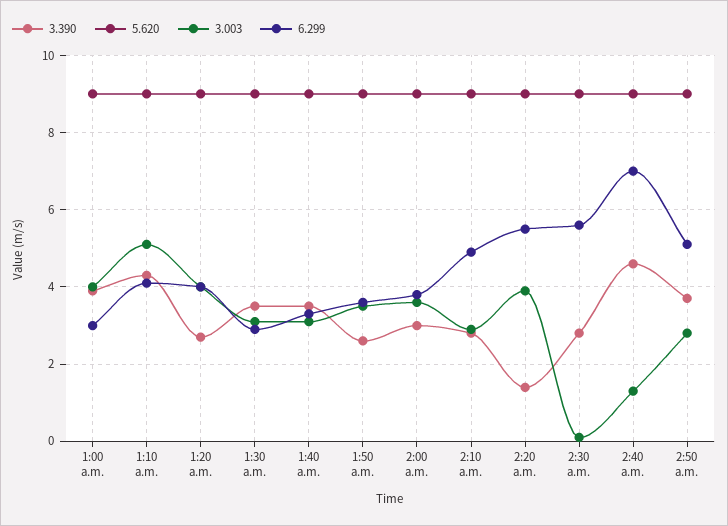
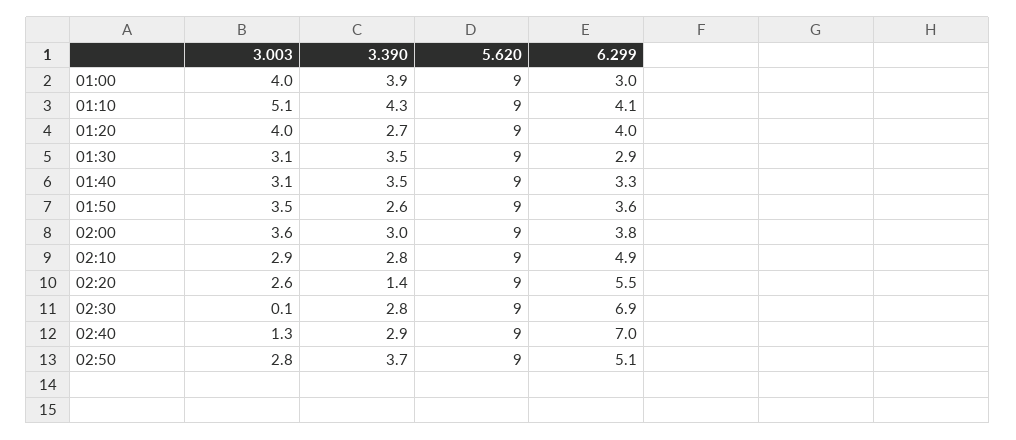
  {
    "3.390": {
      "1:00 a.m.": 3.9,
      "1:10 a.m.": 4.3,
      "1:20 a.m.": 2.7,
      "1:30 a.m.": 3.5,
      "1:40 a.m.": 3.5,
      "1:50 a.m.": 2.6,
      "2:00 a.m.": 3,
      "2:10 a.m.": 2.8,
      "2:20 a.m.": 1.4,
      "2:30 a.m.": 2.8,
-     "2:40 a.m.": 4.5,
+     "2:40 a.m.": 2.9,
      "2:50 a.m.": 3.7
    },
    "5.620": {
      "1:00 a.m.": 9,
      "1:10 a.m.": 9,
      "1:20 a.m.": 9,
      "1:30 a.m.": 9,
      "1:40 a.m.": 9,
      "1:50 a.m.": 9,
      "2:00 a.m.": 9,
      "2:10 a.m.": 9,
      "2:20 a.m.": 9,
      "2:30 a.m.": 9,
      "2:40 a.m.": 9,
      "2:50 a.m.": 9
    },
    "3.003": {
      "1:00 a.m.": 4,
      "1:10 a.m.": 5.1,
      "1:20 a.m.": 4,
      "1:30 a.m.": 3.1,
      "1:40 a.m.": 3.1,
      "1:50 a.m.": 3.5,
      "2:00 a.m.": 3.6,
      "2:10 a.m.": 2.9,
-     "2:20 a.m.": 4,
+     "2:20 a.m.": 2.6,
      "2:30 a.m.": 0.1,
      "2:40 a.m.": 1.3,
      "2:50 a.m.": 2.8
    },
    "6.299": {
      "1:00 a.m.": 3,
      "1:10 a.m.": 4.1,
      "1:20 a.m.": 4,
      "1:30 a.m.": 2.9,
      "1:40 a.m.": 3.3,
      "1:50 a.m.": 3.6,
      "2:00 a.m.": 3.8,
      "2:10 a.m.": 4.9,
      "2:20 a.m.": 5.5,
-     "2:30 a.m.": 5.5,
+     "2:30 a.m.": 6.9,
      "2:40 a.m.": 7,
      "2:50 a.m.": 5.1
    }
  }

